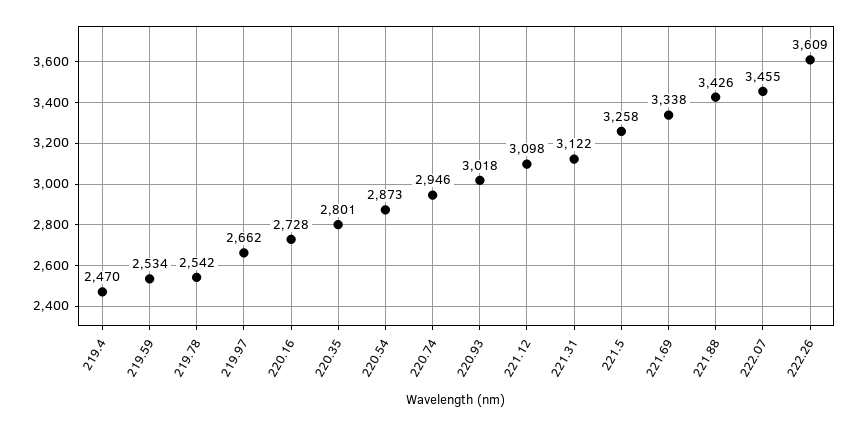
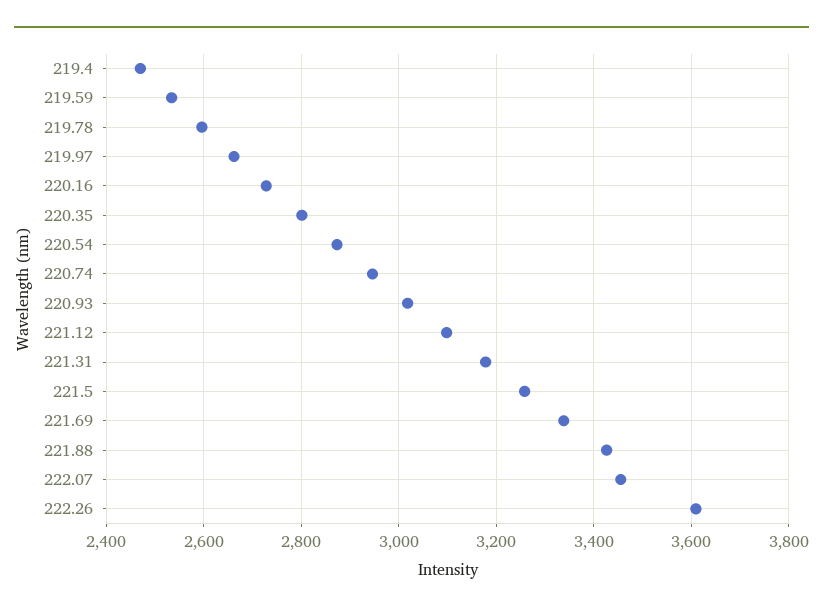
  {
    "219.4": 2470,
    "219.59": 2534,
-   "219.78": 2542,
+   "219.78": 2600,
    "219.97": 2662,
    "220.16": 2728,
    "220.35": 2801,
    "220.54": 2873,
    "220.74": 2946,
    "220.93": 3018,
    "221.12": 3098,
-   "221.31": 3122,
+   "221.31": 3180,
    "221.5": 3258,
    "221.69": 3338,
    "221.88": 3426,
    "222.07": 3455,
    "222.26": 3609
  }

